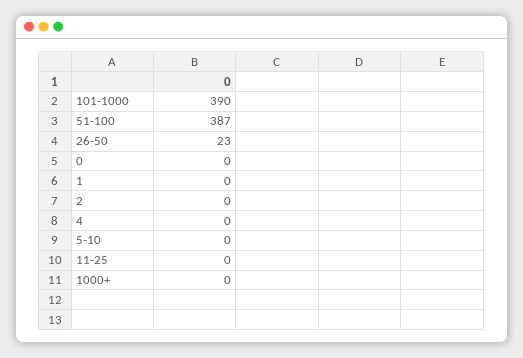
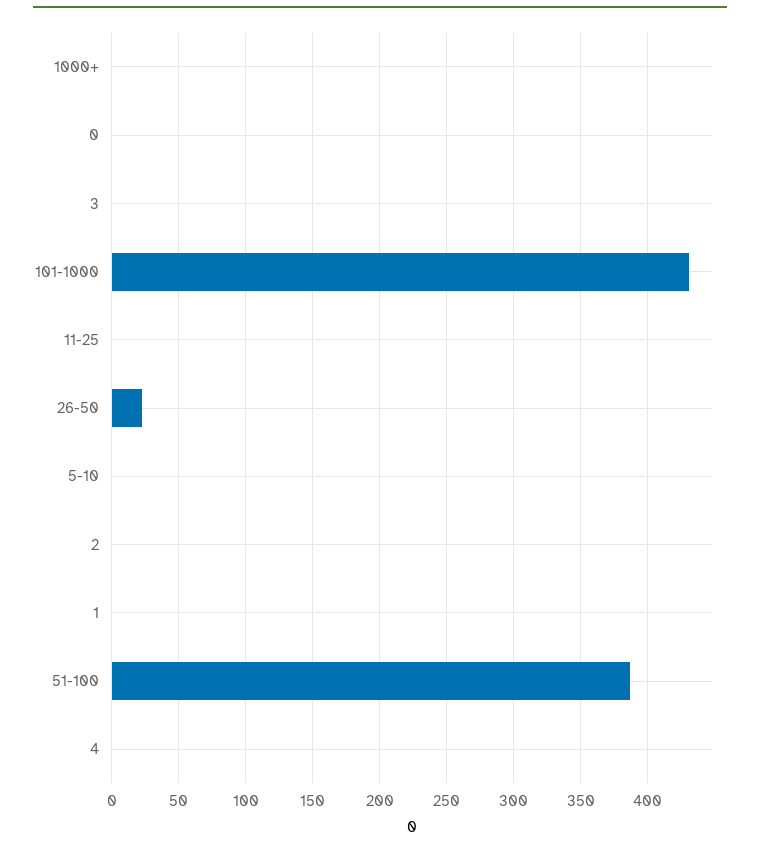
  {
-   "101-1000": 390,
+   "101-1000": 430,
    "51-100": 387,
    "26-50": 23,
    "0": 0,
    "1": 0,
    "2": 0,
    "4": 0,
    "5-10": 0,
    "11-25": 0,
-   "1000+": 0
+   "1000+": 0,
+   "3": 0
  }

